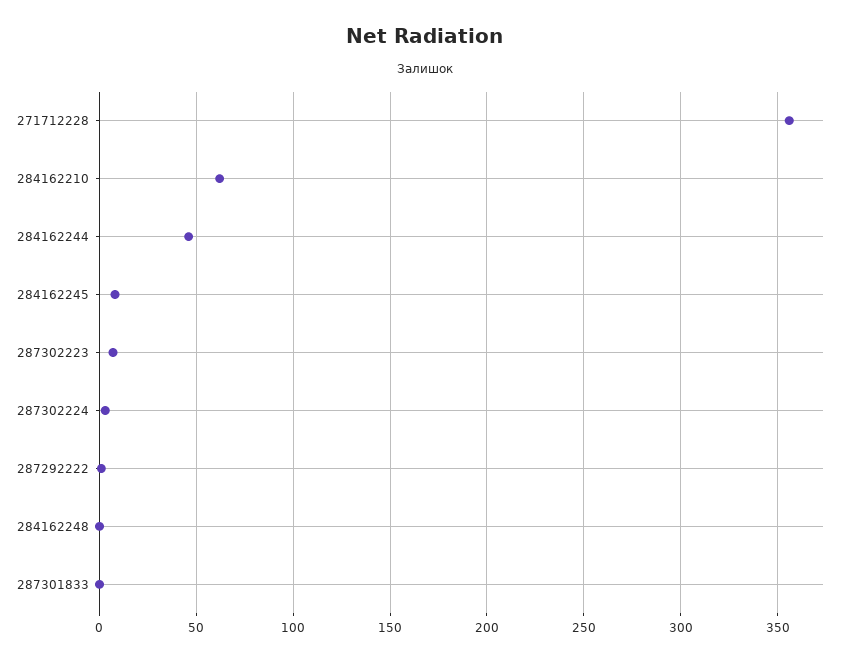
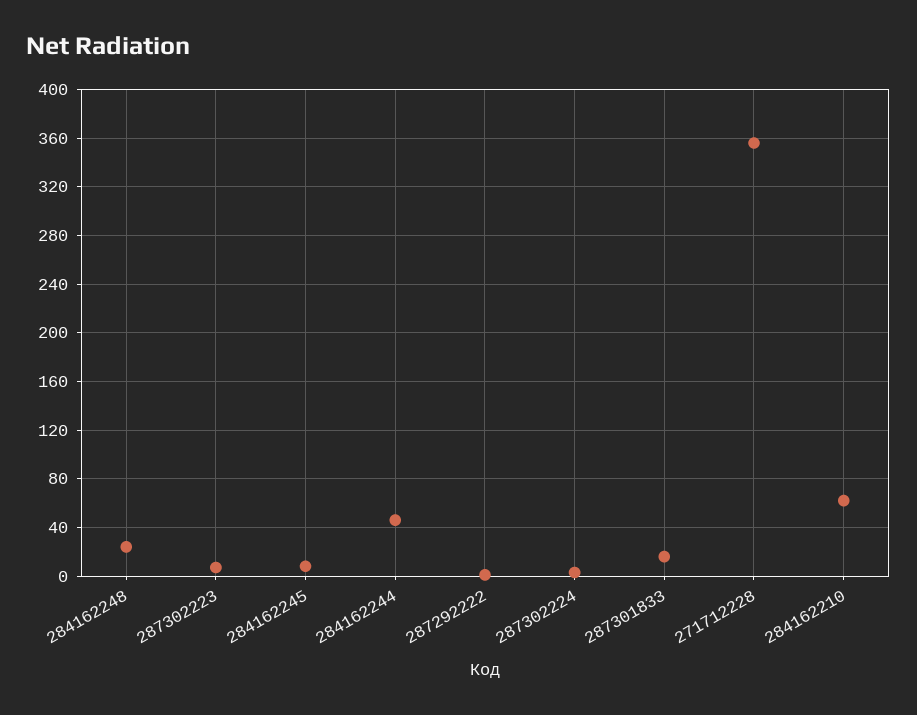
  {
    "271712228": 355,
    "284162210": 60,
    "284162244": 45,
    "284162245": 10,
    "287302223": 5,
    "287302224": 5,
    "287292222": 0,
-   "284162248": 0,
+   "284162248": 25,
-   "287301833": 0
+   "287301833": 15
  }

